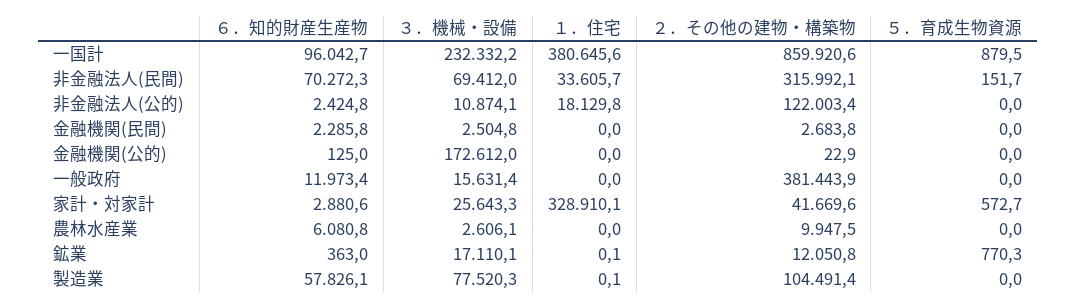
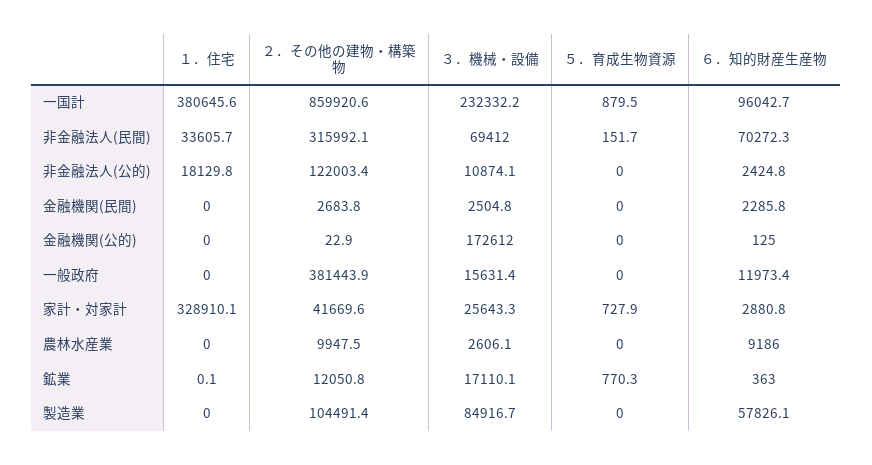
  {
    "６．知的財産生産物": {
      "一国計": 96042.7,
      "非金融法人(民間)": 70272.3,
      "非金融法人(公的)": 2424.8,
      "金融機関(民間)": 2285.8,
      "金融機関(公的)": 125,
      "一般政府": 11973.4,
-     "家計・対家計": 2880.6,
+     "家計・対家計": 2880.8,
-     "農林水産業": 6080.8,
+     "農林水産業": 9186,
      "鉱業": 363,
      "製造業": 57826.1
    },
    "３．機械・設備": {
      "一国計": 232332.2,
      "非金融法人(民間)": 69412,
      "非金融法人(公的)": 10874.1,
      "金融機関(民間)": 2504.8,
      "金融機関(公的)": 172612,
      "一般政府": 15631.4,
      "家計・対家計": 25643.3,
      "農林水産業": 2606.1,
      "鉱業": 17110.1,
-     "製造業": 77520.3
+     "製造業": 84916.7
    },
    "１．住宅": {
      "一国計": 380645.6,
      "非金融法人(民間)": 33605.7,
      "非金融法人(公的)": 18129.8,
      "金融機関(民間)": 0,
      "金融機関(公的)": 0,
      "一般政府": 0,
      "家計・対家計": 328910.1,
      "農林水産業": 0,
      "鉱業": 0.1,
-     "製造業": 0.1
+     "製造業": 0
    },
    "２．その他の建物・構築物": {
      "一国計": 859920.6,
      "非金融法人(民間)": 315992.1,
      "非金融法人(公的)": 122003.4,
      "金融機関(民間)": 2683.8,
      "金融機関(公的)": 22.9,
      "一般政府": 381443.9,
      "家計・対家計": 41669.6,
      "農林水産業": 9947.5,
      "鉱業": 12050.8,
      "製造業": 104491.4
    },
    "５．育成生物資源": {
      "一国計": 879.5,
      "非金融法人(民間)": 151.7,
      "非金融法人(公的)": 0,
      "金融機関(民間)": 0,
      "金融機関(公的)": 0,
      "一般政府": 0,
-     "家計・対家計": 572.7,
+     "家計・対家計": 727.9,
      "農林水産業": 0,
      "鉱業": 770.3,
      "製造業": 0
    }
  }

